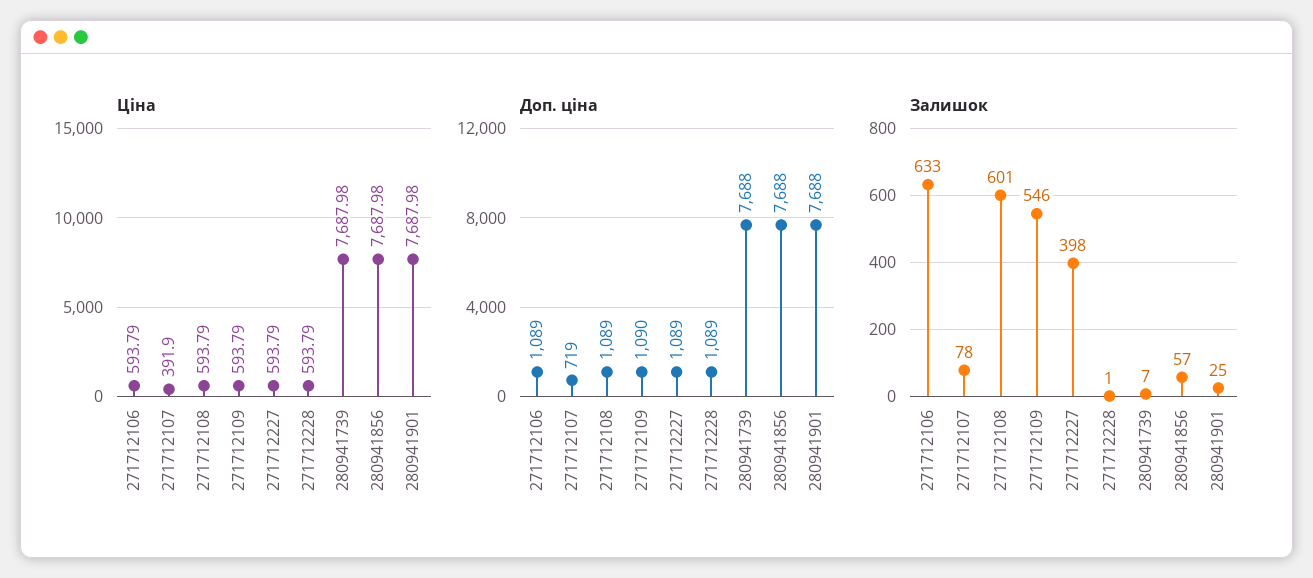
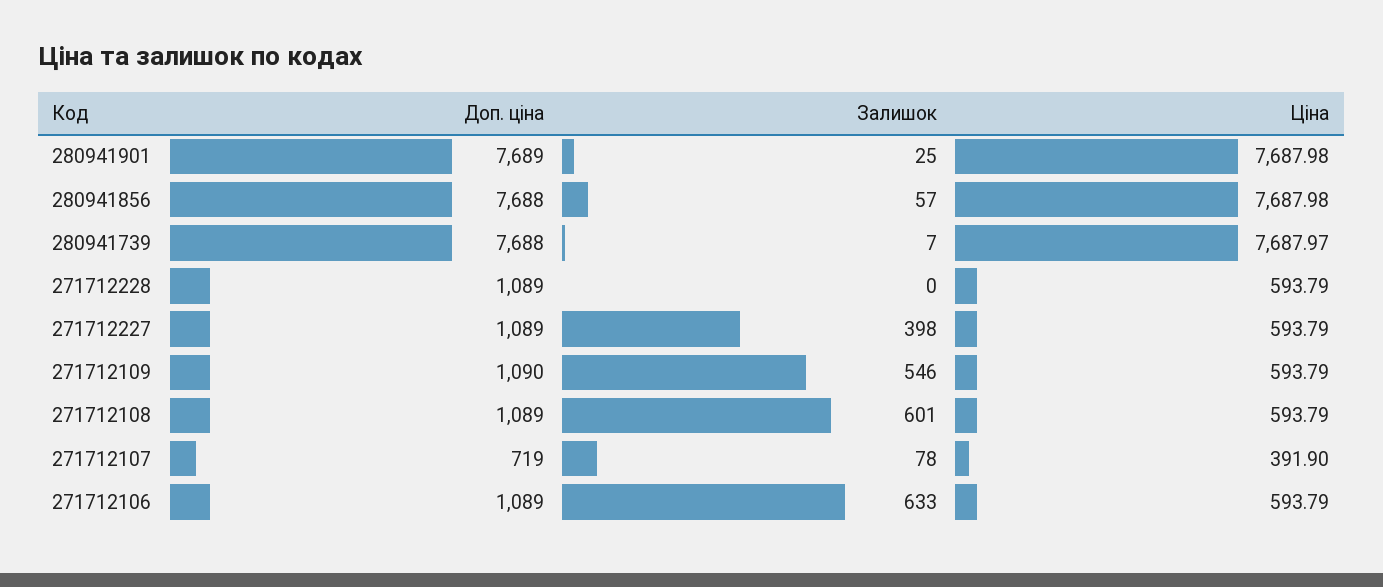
  {
    "Ціна": {
      "271712106": 593.79,
      "271712107": 391.9,
      "271712108": 593.79,
      "271712109": 593.79,
      "271712227": 593.79,
      "271712228": 593.79,
-     "280941739": 7687.98,
+     "280941739": 7687.97,
      "280941856": 7687.98,
      "280941901": 7687.98
    },
    "Доп. ціна": {
      "271712106": 1089,
      "271712107": 719,
      "271712108": 1089,
      "271712109": 1090,
      "271712227": 1089,
      "271712228": 1089,
      "280941739": 7688,
      "280941856": 7688,
-     "280941901": 7688
+     "280941901": 7689
    },
    "Залишок": {
      "271712106": 633,
      "271712107": 78,
      "271712108": 601,
      "271712109": 546,
      "271712227": 398,
-     "271712228": 1,
+     "271712228": 0,
      "280941739": 7,
      "280941856": 57,
      "280941901": 25
    }
  }

